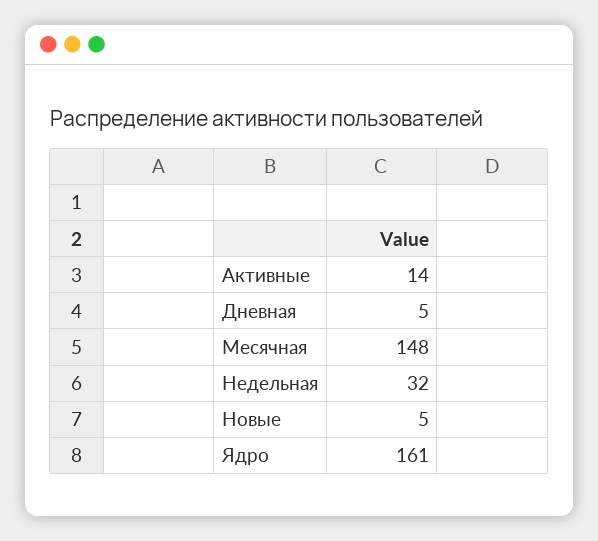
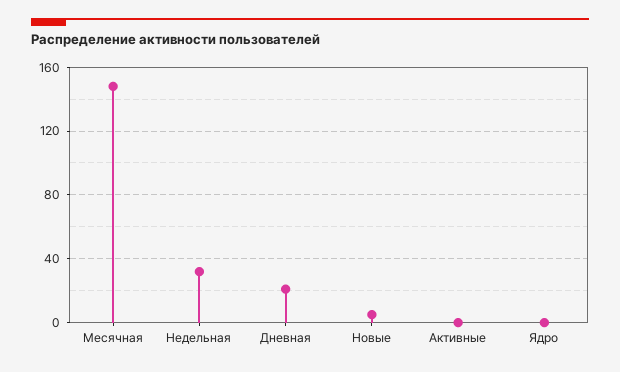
  {
-   "Активные": 14,
+   "Активные": 0,
-   "Дневная": 5,
+   "Дневная": 20,
    "Месячная": 148,
    "Недельная": 32,
    "Новые": 5,
-   "Ядро": 161
+   "Ядро": 0
  }

